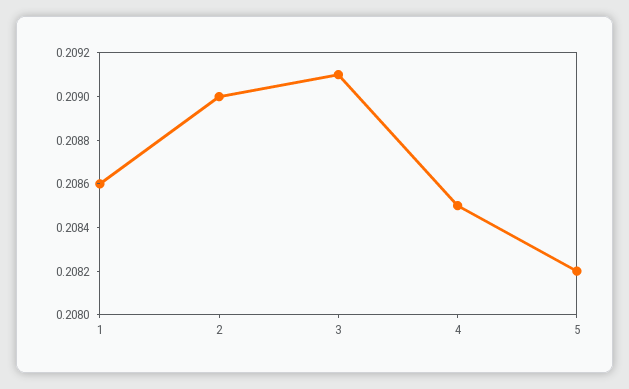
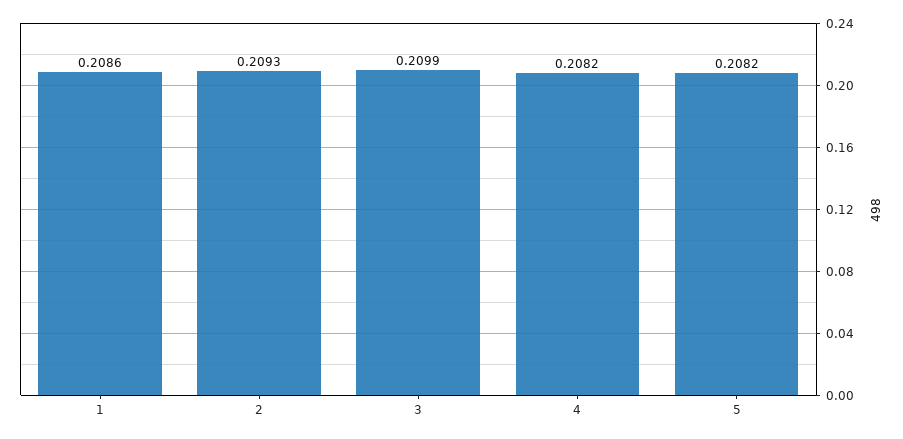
  {
    "1": 0.2086,
-   "2": 0.209,
+   "2": 0.2093,
-   "3": 0.2091,
+   "3": 0.2099,
-   "4": 0.2085,
+   "4": 0.2082,
    "5": 0.2082
  }

